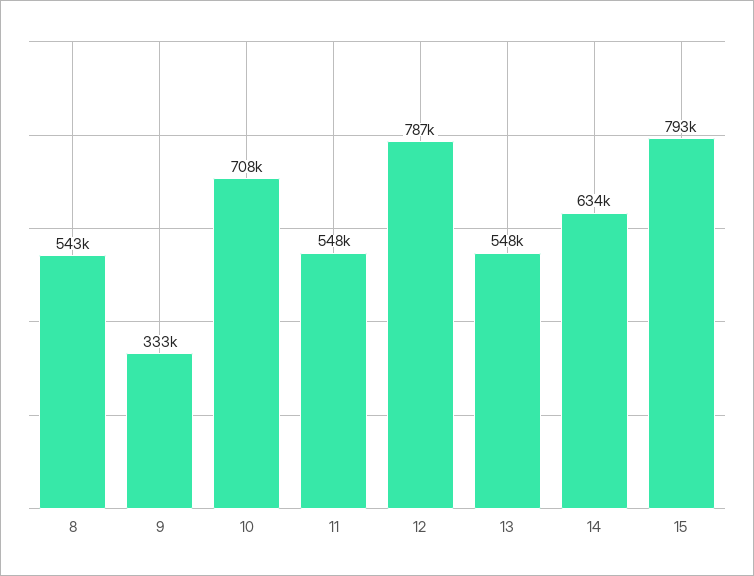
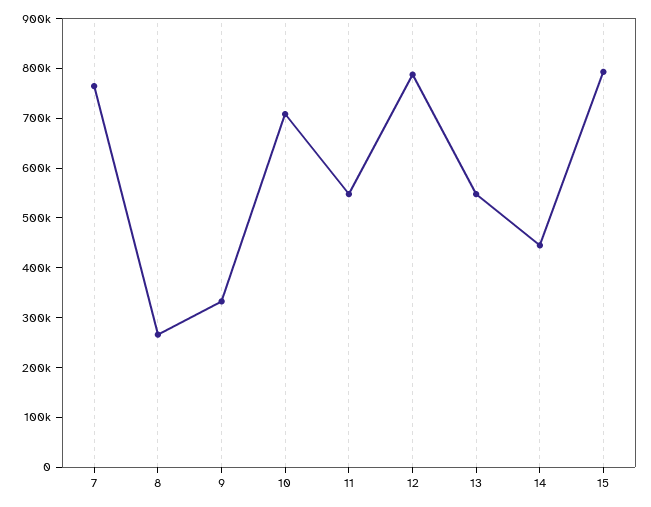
  {
-   "8": 543000,
+   "8": 260000,
    "9": 333000,
    "10": 708000,
    "11": 548000,
    "12": 787000,
    "13": 548000,
-   "14": 634000,
+   "14": 440000,
-   "15": 793000
+   "15": 793000,
+   "7": 760000
  }

